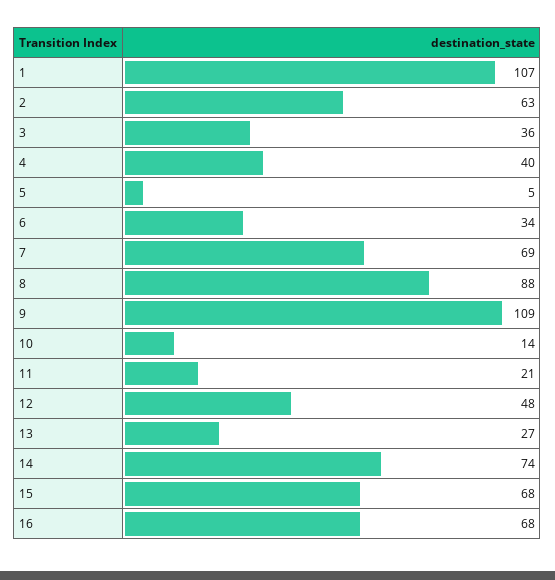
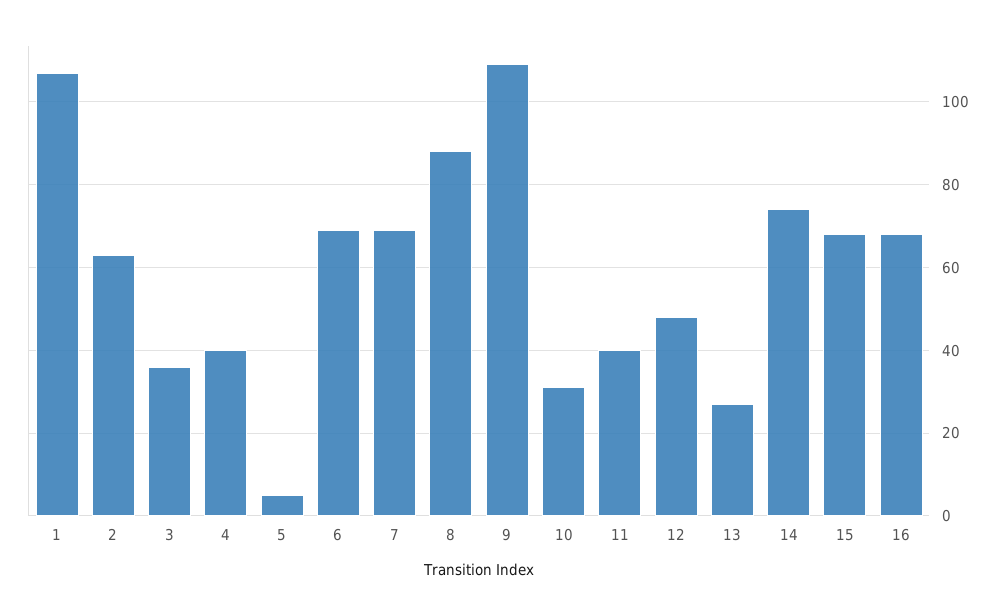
  {
    "1": 107,
    "2": 63,
    "3": 36,
    "4": 40,
    "5": 5,
-   "6": 34,
+   "6": 70,
    "7": 69,
    "8": 88,
    "9": 109,
-   "10": 14,
+   "10": 30,
-   "11": 21,
+   "11": 40,
    "12": 48,
    "13": 27,
    "14": 74,
    "15": 68,
    "16": 68
  }

